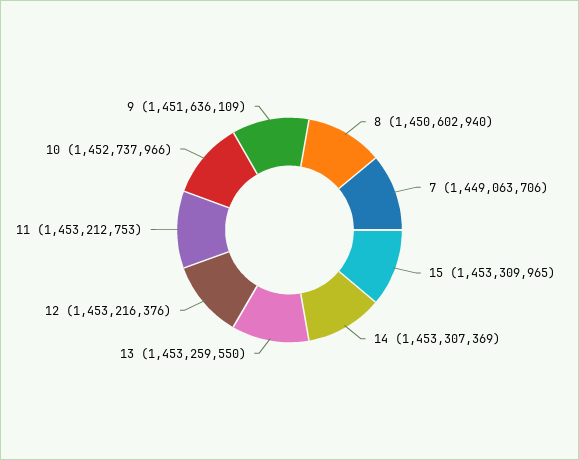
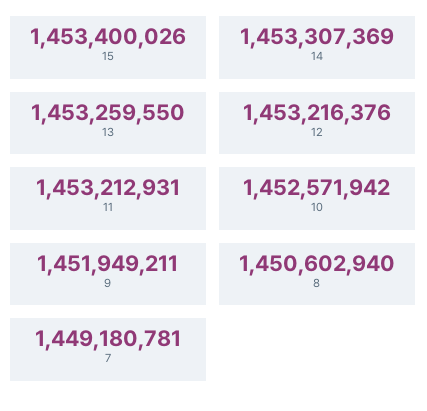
  {
    "8": 1450602940,
-   "7": 1449063706,
+   "7": 1449180781,
-   "15": 1453309965,
+   "15": 1453400026,
    "14": 1453307369,
    "13": 1453259550,
    "12": 1453216376,
-   "11": 1453212753,
+   "11": 1453212931,
-   "10": 1452737966,
+   "10": 1452571942,
-   "9": 1451636109
+   "9": 1451949211
  }

